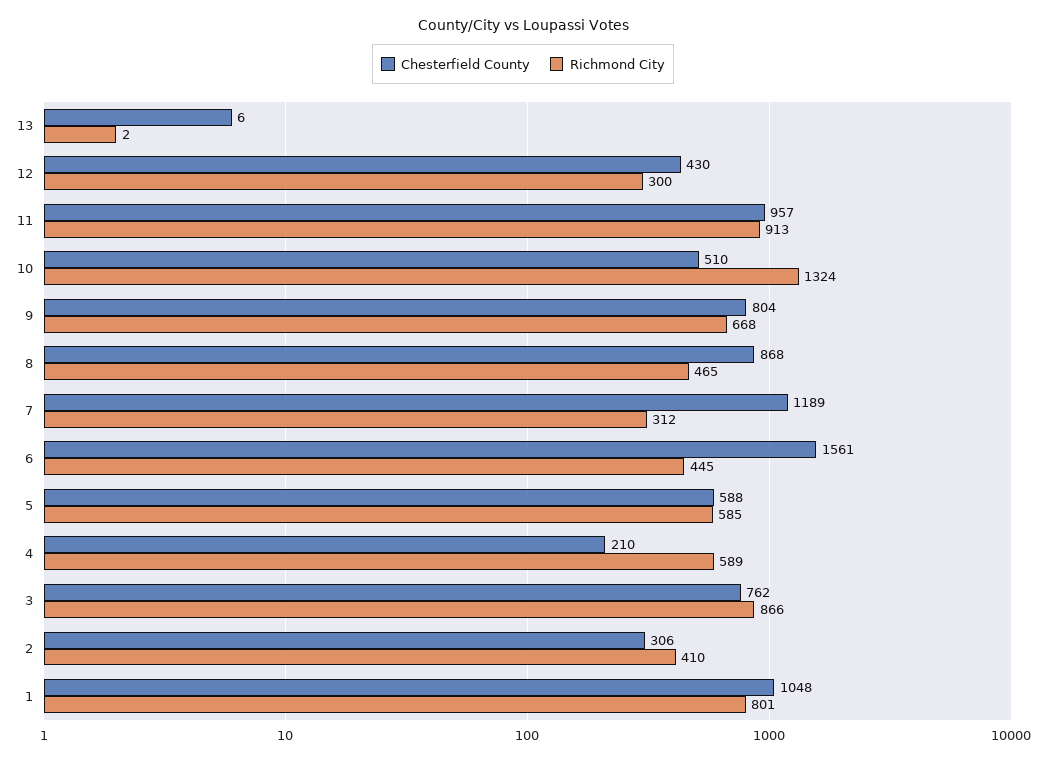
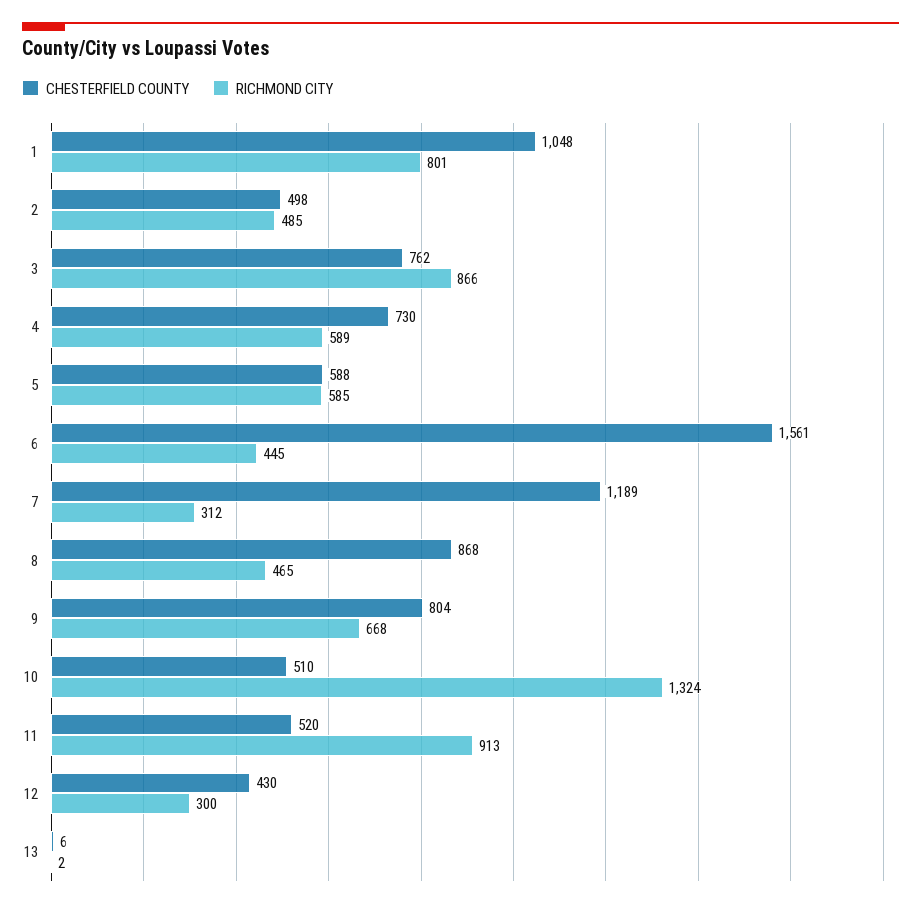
  {
    "Chesterfield County": {
      "13": 6,
      "12": 430,
-     "11": 957,
+     "11": 520,
      "10": 510,
      "9": 804,
      "8": 868,
      "7": 1189,
      "6": 1561,
      "5": 588,
-     "4": 210,
+     "4": 730,
      "3": 762,
-     "2": 306,
+     "2": 498,
      "1": 1048
    },
    "Richmond City": {
      "13": 2,
      "12": 300,
      "11": 913,
      "10": 1324,
      "9": 668,
      "8": 465,
      "7": 312,
      "6": 445,
      "5": 585,
      "4": 589,
      "3": 866,
-     "2": 410,
+     "2": 485,
      "1": 801
    }
  }

